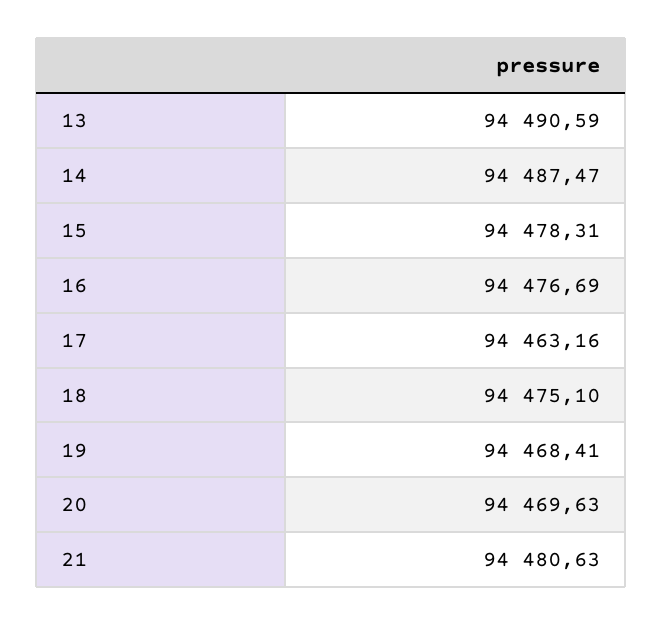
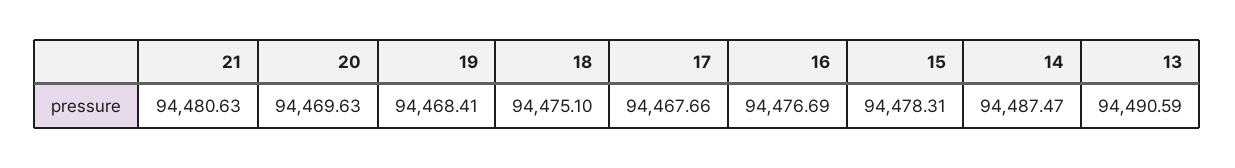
  {
    "13": 94490.59,
    "14": 94487.47,
    "15": 94478.31,
    "16": 94476.69,
-   "17": 94463.16,
+   "17": 94467.66,
    "18": 94475.1,
    "19": 94468.41,
    "20": 94469.63,
    "21": 94480.63
  }

